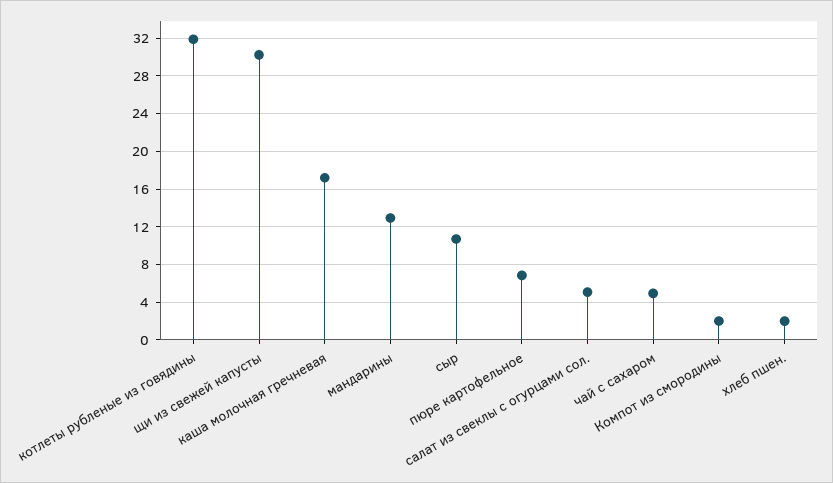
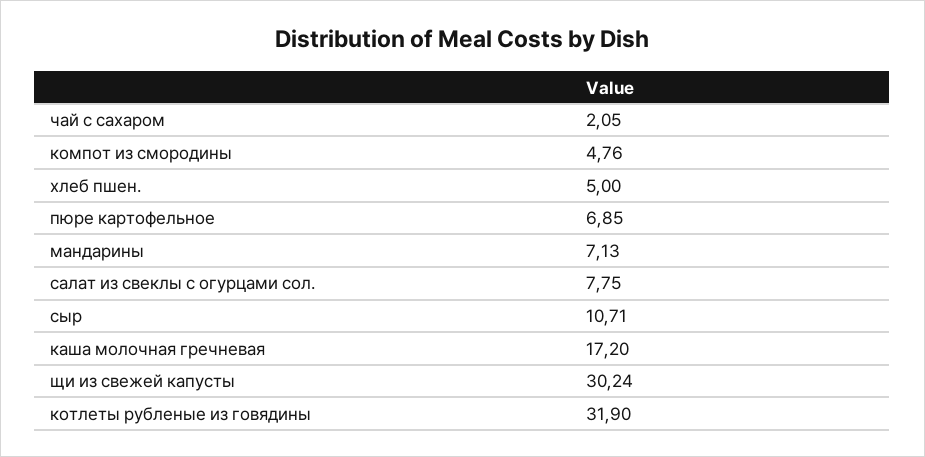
  {
    "котлеты рубленые из говядины": 31.9,
    "щи из свежей капусты": 30.24,
    "каша молочная гречневая": 17.2,
-   "мандарины": 13,
+   "мандарины": 7.13,
    "сыр": 10.71,
    "пюре картофельное": 6.85,
-   "салат из свеклы с огурцами сол.": 5,
+   "салат из свеклы с огурцами сол.": 7.75,
-   "чай с сахаром": 5,
+   "чай с сахаром": 2.05,
-   "Компот из смородины": 2,
+   "Компот из смородины": 4.76,
-   "хлеб пшен.": 2
+   "хлеб пшен.": 5
  }

